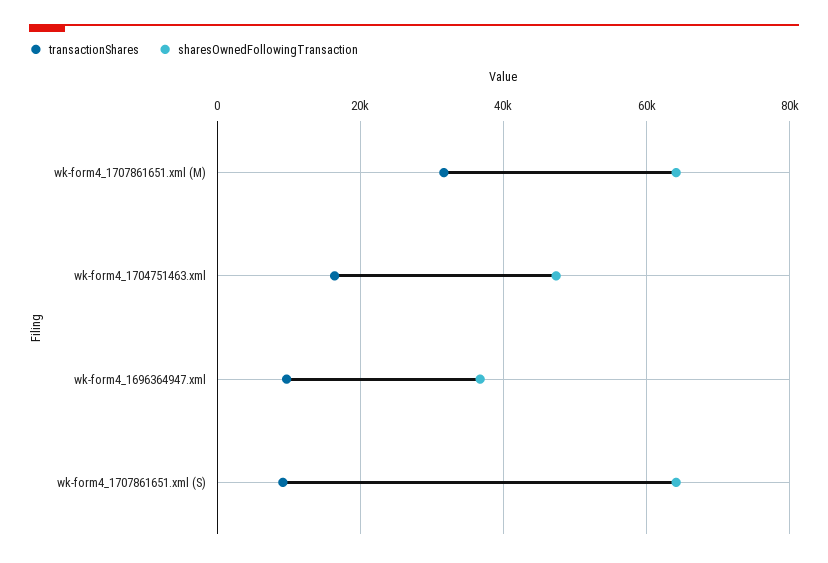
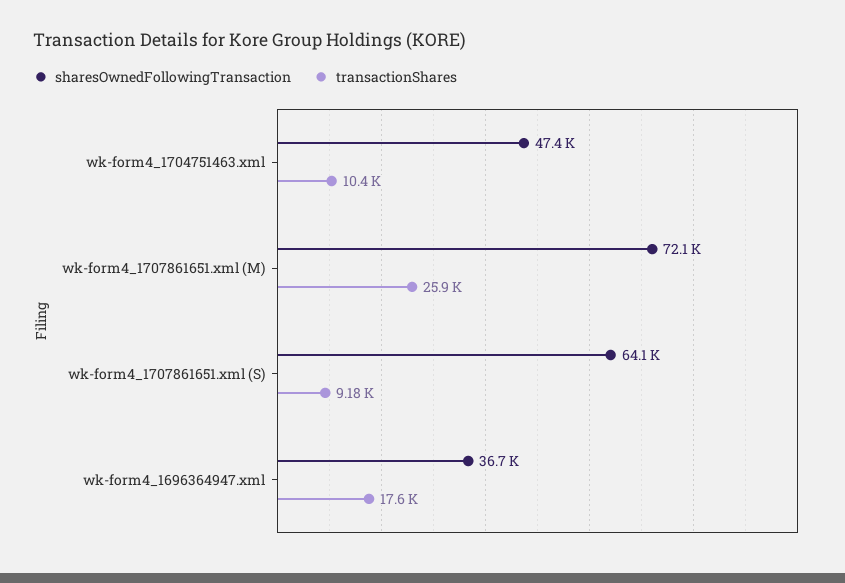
  {
    "transactionShares": {
-     "wk-form4_1707861651.xml (M)": 32000,
+     "wk-form4_1707861651.xml (M)": 25900,
-     "wk-form4_1704751463.xml": 16000,
+     "wk-form4_1704751463.xml": 10400,
-     "wk-form4_1696364947.xml": 10000,
+     "wk-form4_1696364947.xml": 17600,
      "wk-form4_1707861651.xml (S)": 9180
    },
    "sharesOwnedFollowingTransaction": {
-     "wk-form4_1707861651.xml (M)": 64000,
+     "wk-form4_1707861651.xml (M)": 72100,
      "wk-form4_1704751463.xml": 47400,
      "wk-form4_1696364947.xml": 36700,
      "wk-form4_1707861651.xml (S)": 64100
    }
  }

